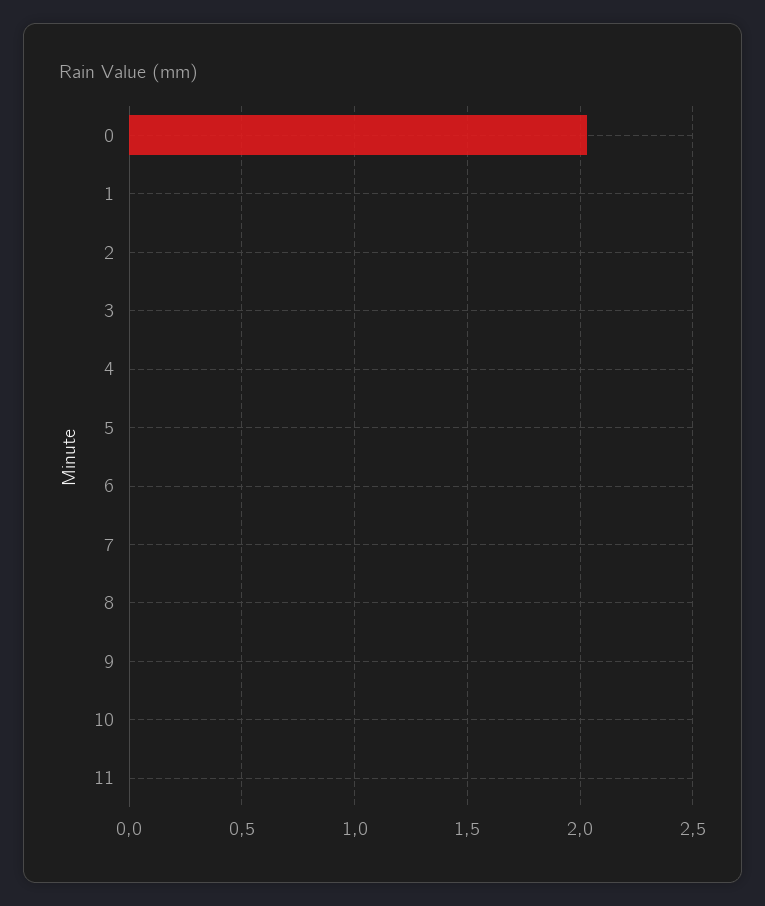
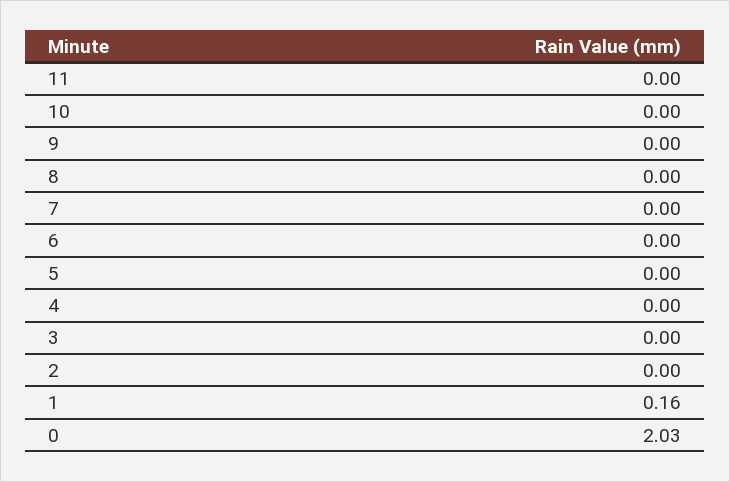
  {
    "0": 2.03,
-   "1": 0,
+   "1": 0.16,
    "2": 0,
    "3": 0,
    "4": 0,
    "5": 0,
    "6": 0,
    "7": 0,
    "8": 0,
    "9": 0,
    "10": 0,
    "11": 0
  }

